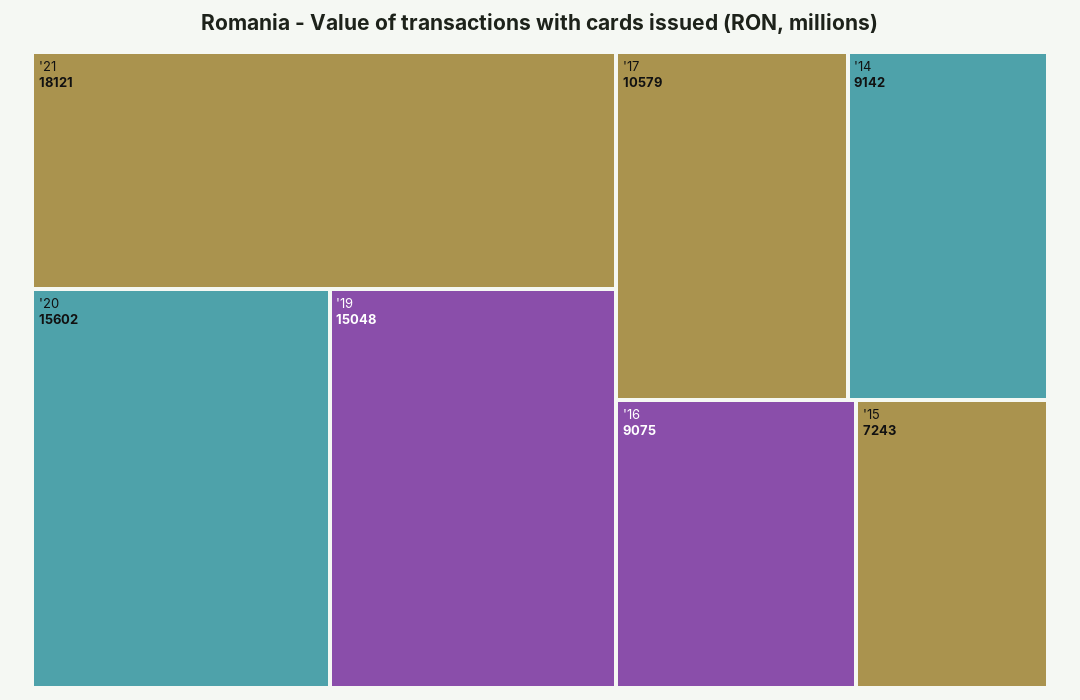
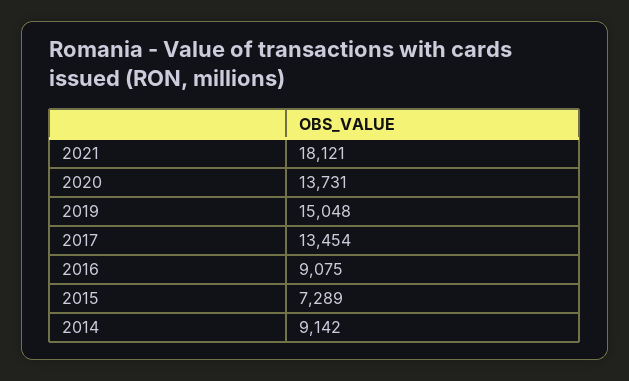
  {
    "'21": 18121,
-   "'20": 15602,
+   "'20": 13731,
    "'19": 15048,
-   "'17": 10579,
+   "'17": 13454,
    "'14": 9142,
    "'16": 9075,
-   "'15": 7243
+   "'15": 7289
  }

